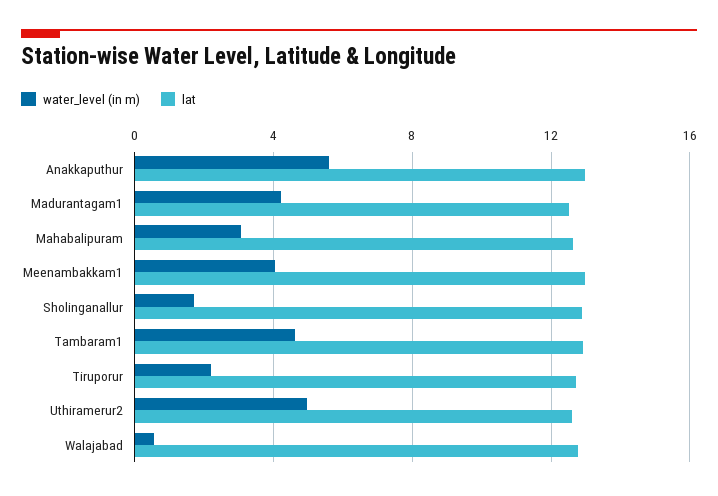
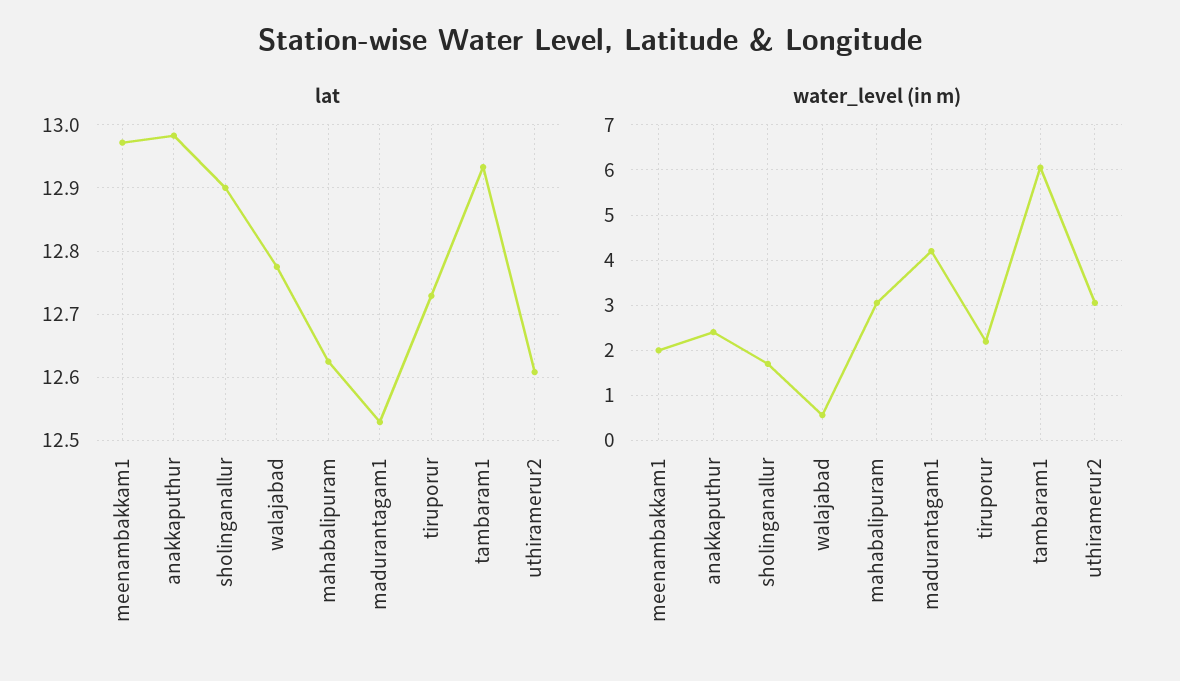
  {
    "water_level (in m)": {
-     "Anakkaputhur": 5.5,
+     "Anakkaputhur": 2.4,
      "Madurantagam1": 4.2,
      "Mahabalipuram": 3,
-     "Meenambakkam1": 4,
+     "Meenambakkam1": 2,
      "Sholinganallur": 1.8,
-     "Tambaram1": 4.5,
+     "Tambaram1": 6,
      "Tiruporur": 2.2,
-     "Uthiramerur2": 5,
+     "Uthiramerur2": 3,
      "Walajabad": 0.6
    },
    "lat": {
      "Anakkaputhur": 12.98,
      "Madurantagam1": 12.53,
      "Mahabalipuram": 12.63,
      "Meenambakkam1": 12.97,
      "Sholinganallur": 12.9,
      "Tambaram1": 12.93,
      "Tiruporur": 12.73,
      "Uthiramerur2": 12.61,
      "Walajabad": 12.78
    }
  }

